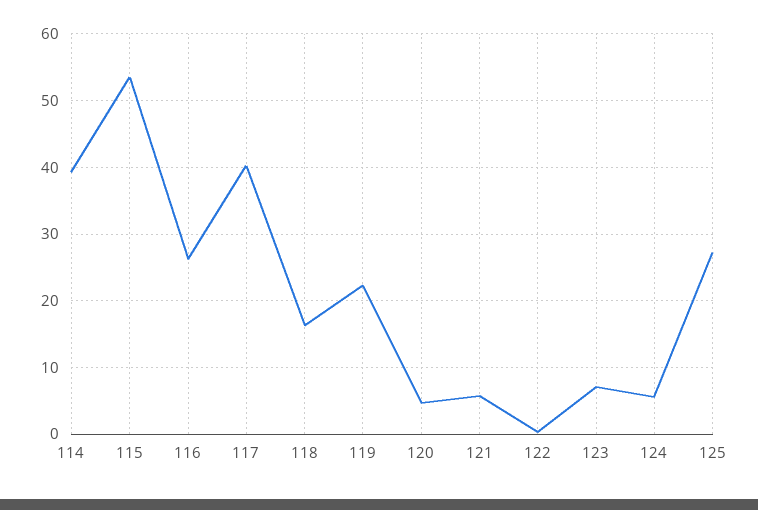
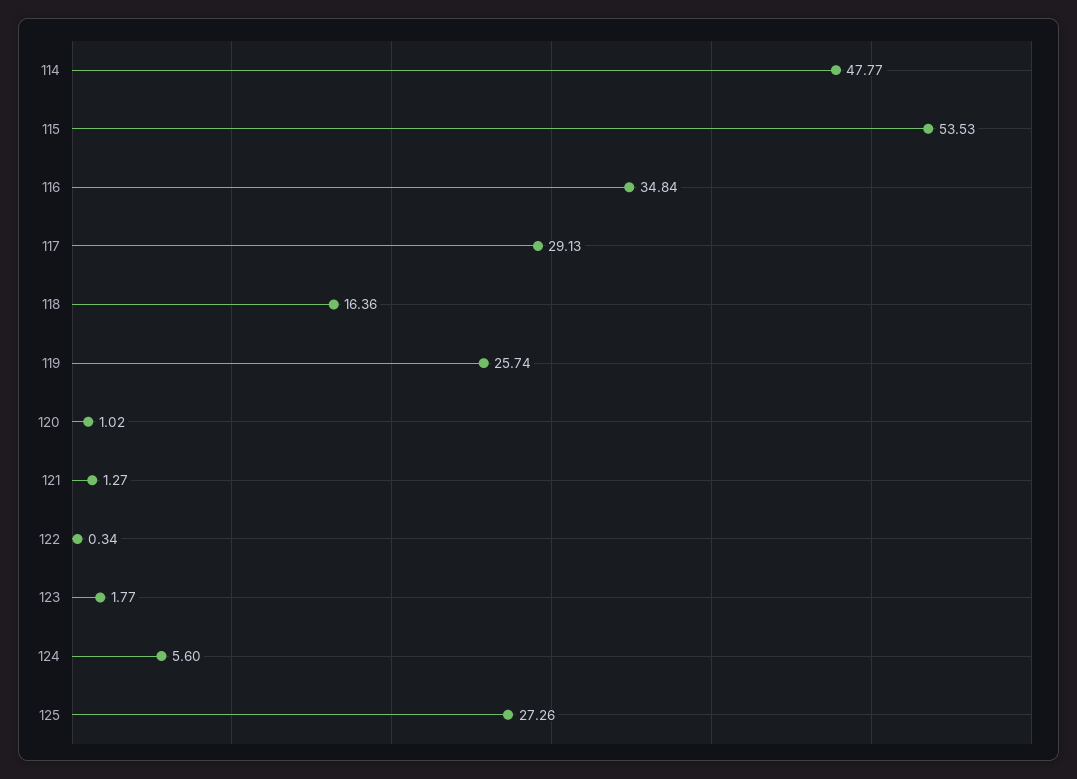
  {
-   "114": 39,
+   "114": 47.77,
    "115": 53.53,
-   "116": 26,
+   "116": 34.84,
-   "117": 40,
+   "117": 29.13,
    "118": 16.36,
-   "119": 22,
+   "119": 25.74,
-   "120": 5,
+   "120": 1.02,
-   "121": 6,
+   "121": 1.27,
    "122": 0.34,
-   "123": 7,
+   "123": 1.77,
    "124": 5.6,
    "125": 27.26
  }

